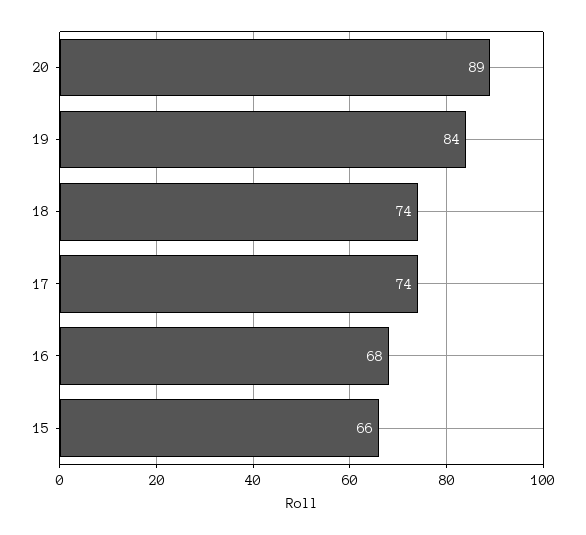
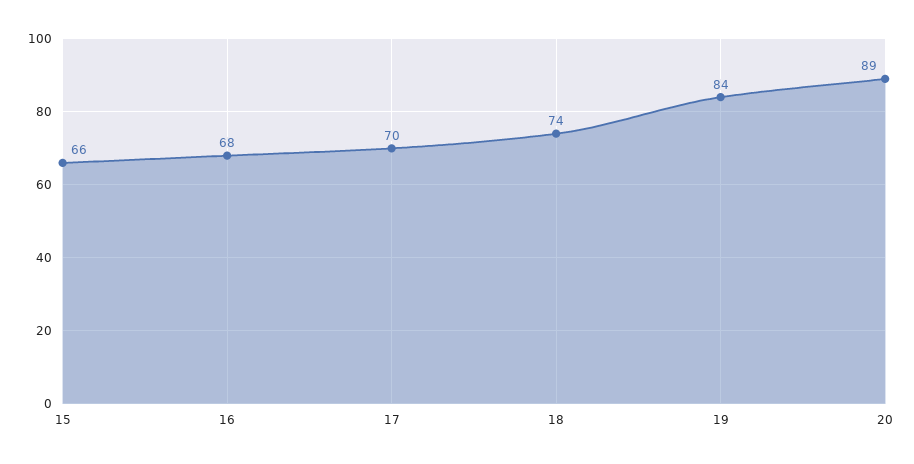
  {
    "20": 89,
    "19": 84,
    "18": 74,
-   "17": 74,
+   "17": 70,
    "16": 68,
    "15": 66
  }

